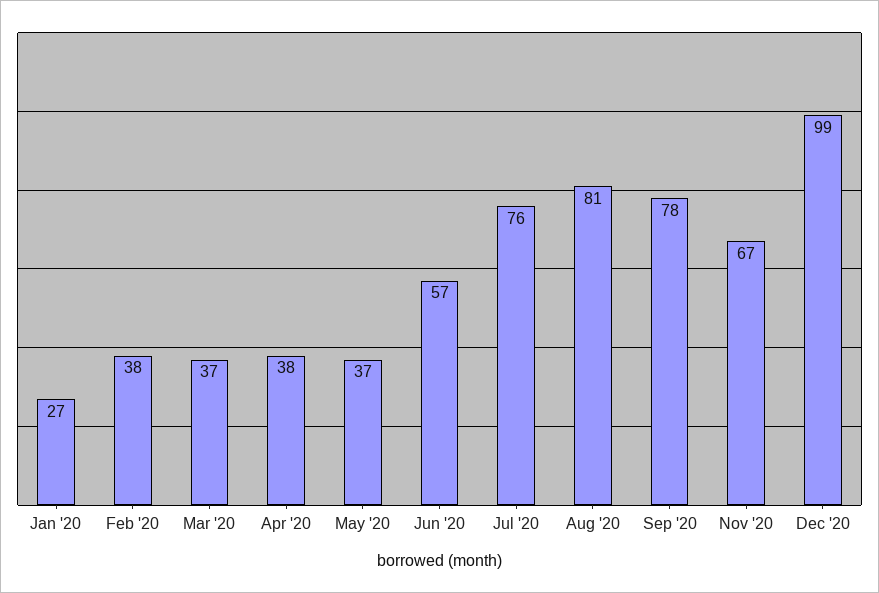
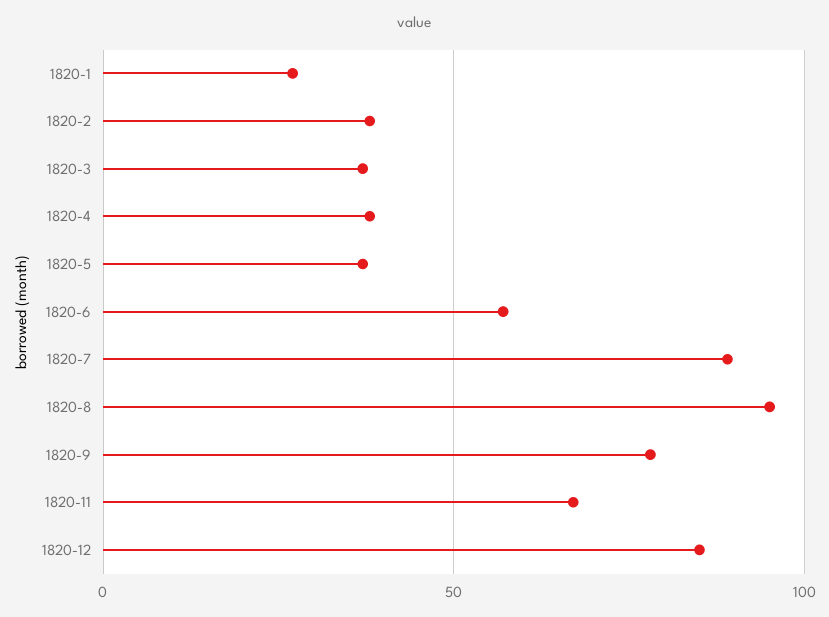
  {
    "Jan '20": 27,
    "Feb '20": 38,
    "Mar '20": 37,
    "Apr '20": 38,
    "May '20": 37,
    "Jun '20": 57,
-   "Jul '20": 76,
+   "Jul '20": 90,
-   "Aug '20": 81,
+   "Aug '20": 95,
    "Sep '20": 78,
    "Nov '20": 67,
-   "Dec '20": 99
+   "Dec '20": 85
  }

